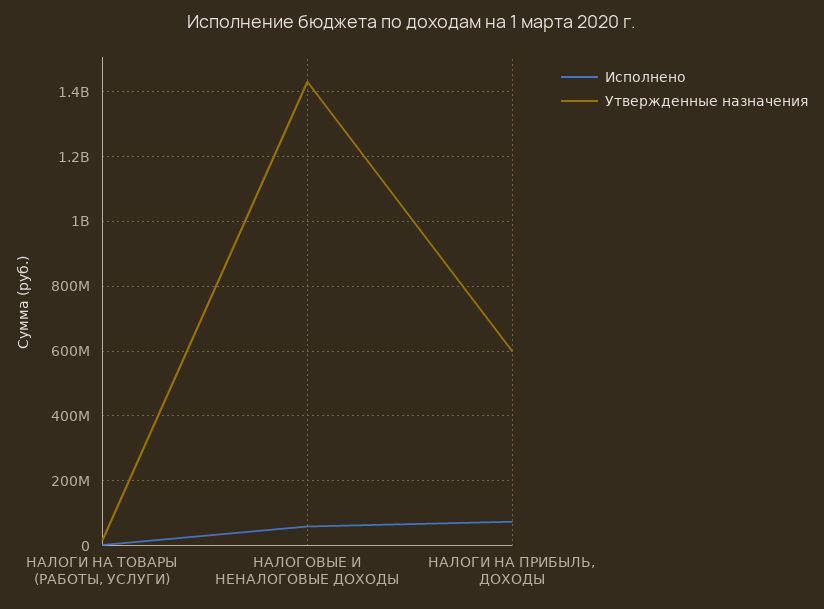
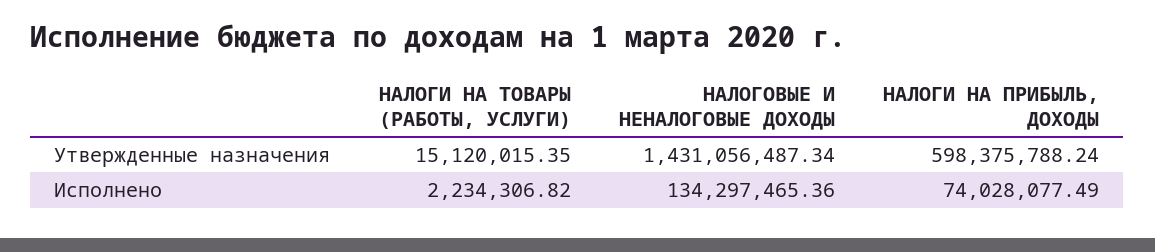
  {
    "Исполнено": {
      "НАЛОГИ НА ТОВАРЫ (РАБОТЫ, УСЛУГИ)": 2234306.82,
-     "НАЛОГОВЫЕ И НЕНАЛОГОВЫЕ ДОХОДЫ": 60000000,
+     "НАЛОГОВЫЕ И НЕНАЛОГОВЫЕ ДОХОДЫ": 134297465.36,
      "НАЛОГИ НА ПРИБЫЛЬ, ДОХОДЫ": 74028077.49
    },
    "Утвержденные назначения": {
      "НАЛОГИ НА ТОВАРЫ (РАБОТЫ, УСЛУГИ)": 15120015.35,
      "НАЛОГОВЫЕ И НЕНАЛОГОВЫЕ ДОХОДЫ": 1431056487.34,
      "НАЛОГИ НА ПРИБЫЛЬ, ДОХОДЫ": 598375788.24
    }
  }

